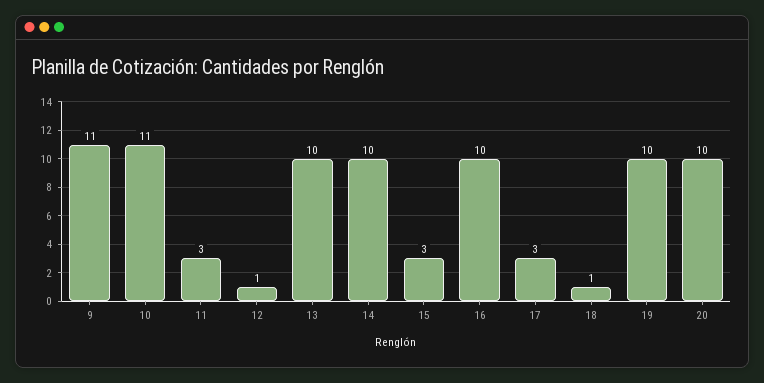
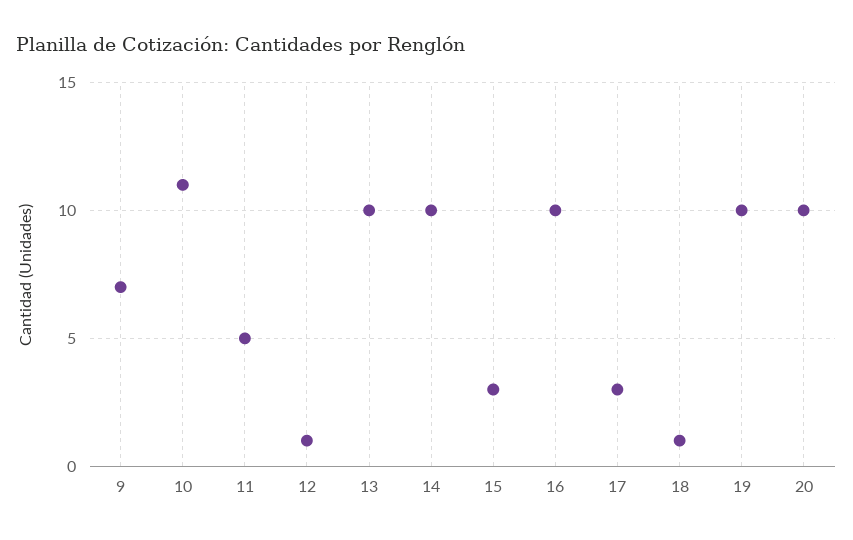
  {
-   "9": 11,
+   "9": 7,
    "10": 11,
-   "11": 3,
+   "11": 5,
    "12": 1,
    "13": 10,
    "14": 10,
    "15": 3,
    "16": 10,
    "17": 3,
    "18": 1,
    "19": 10,
    "20": 10
  }

